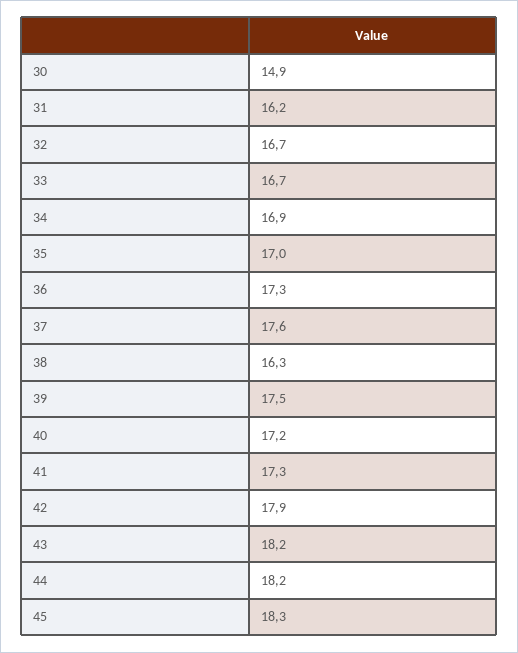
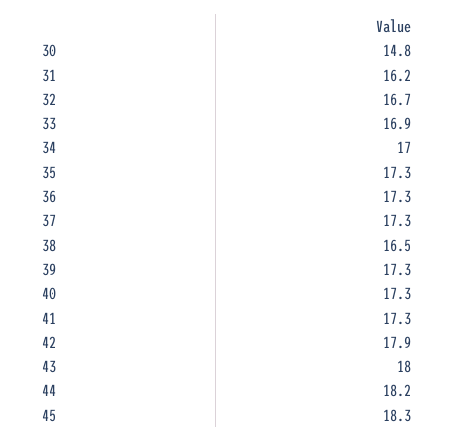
  {
-   "30": 14.9,
+   "30": 14.8,
    "31": 16.2,
    "32": 16.7,
-   "33": 16.7,
+   "33": 16.9,
-   "34": 16.9,
+   "34": 17,
-   "35": 17,
+   "35": 17.3,
    "36": 17.3,
-   "37": 17.6,
+   "37": 17.3,
-   "38": 16.3,
+   "38": 16.5,
-   "39": 17.5,
+   "39": 17.3,
-   "40": 17.2,
+   "40": 17.3,
    "41": 17.3,
    "42": 17.9,
-   "43": 18.2,
+   "43": 18,
    "44": 18.2,
    "45": 18.3
  }

